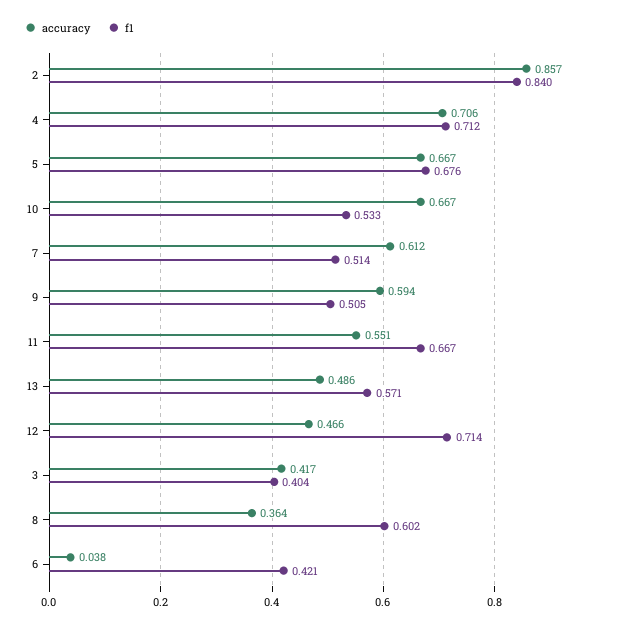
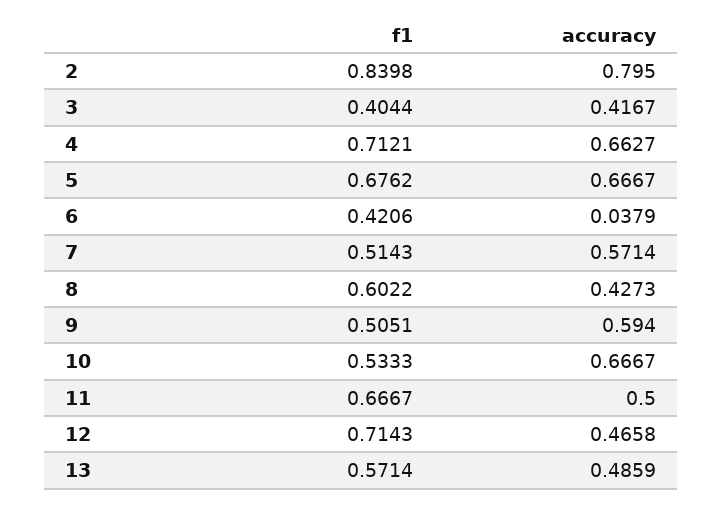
  {
    "accuracy": {
-     "2": 0.857,
+     "2": 0.795,
-     "4": 0.706,
+     "4": 0.6627,
      "5": 0.6667,
      "10": 0.6667,
-     "7": 0.612,
+     "7": 0.5714,
      "9": 0.594,
-     "11": 0.551,
+     "11": 0.5,
      "13": 0.4859,
      "12": 0.4658,
      "3": 0.4167,
-     "8": 0.364,
+     "8": 0.4273,
      "6": 0.0379
    },
    "f1": {
      "2": 0.8398,
      "4": 0.7121,
      "5": 0.6762,
      "10": 0.5333,
      "7": 0.5143,
      "9": 0.5051,
      "11": 0.6667,
      "13": 0.5714,
      "12": 0.7143,
      "3": 0.4044,
      "8": 0.6022,
      "6": 0.4206
    }
  }

